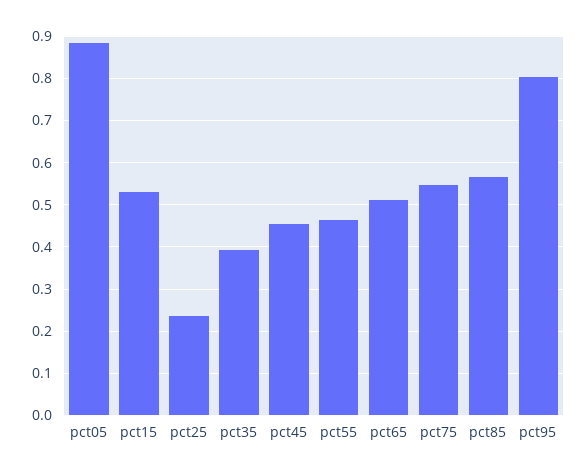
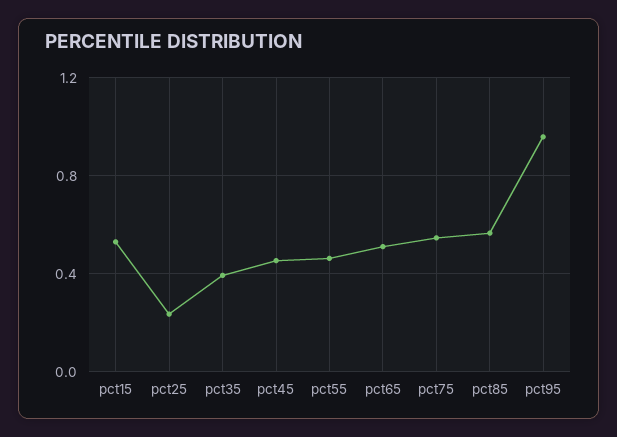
  {
-   "pct05": 0.88,
    "pct15": 0.54,
    "pct25": 0.24,
    "pct35": 0.4,
    "pct45": 0.46,
    "pct55": 0.46,
    "pct65": 0.52,
    "pct75": 0.54,
    "pct85": 0.56,
-   "pct95": 0.8
+   "pct95": 0.95
  }

